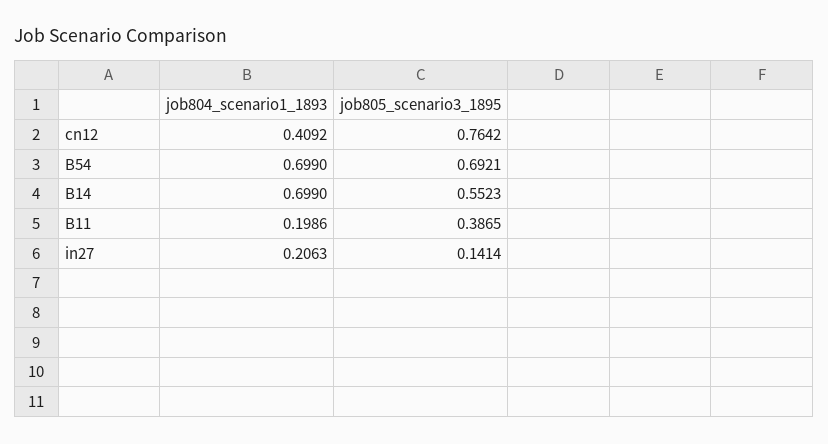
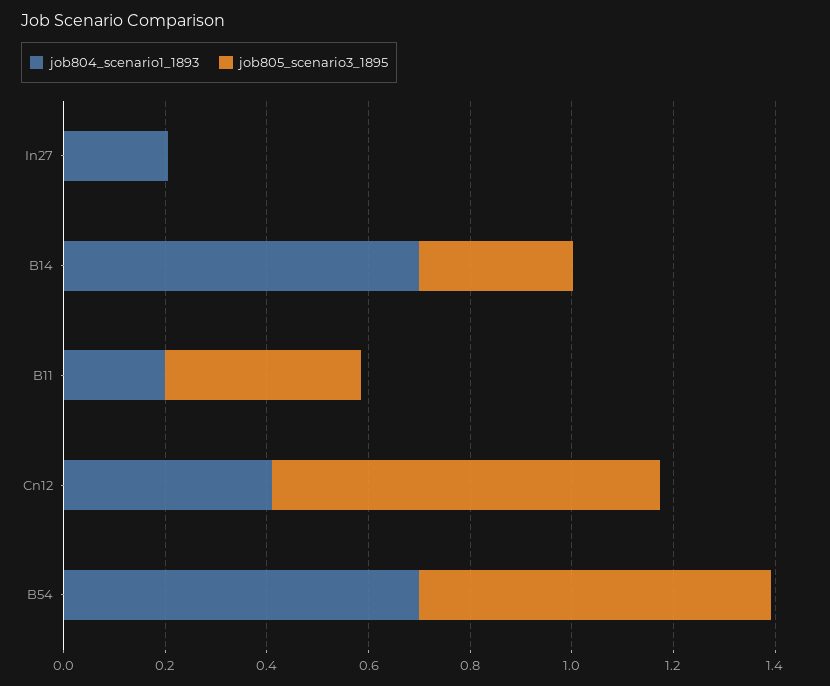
  {
    "job804_scenario1_1893": {
      "cn12": 0.4092,
      "B54": 0.699,
      "B14": 0.699,
      "B11": 0.1986,
      "in27": 0.2063
    },
    "job805_scenario3_1895": {
      "cn12": 0.7642,
      "B54": 0.6921,
-     "B14": 0.5523,
+     "B14": 0.3,
      "B11": 0.3865,
-     "in27": 0.1414
+     "in27": 0
    }
  }

